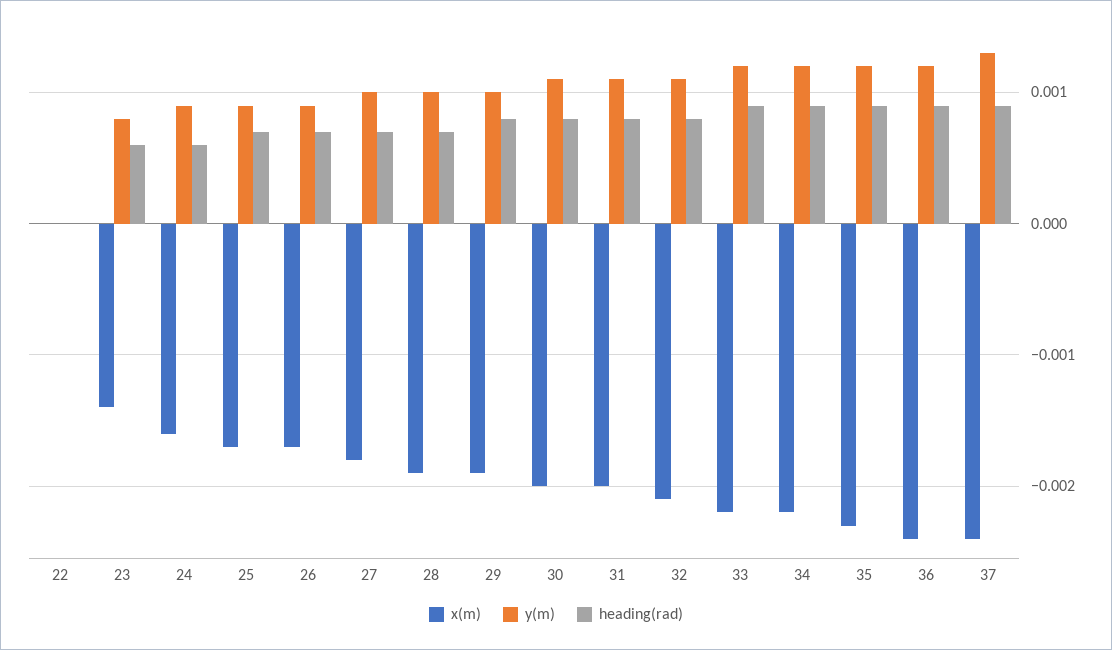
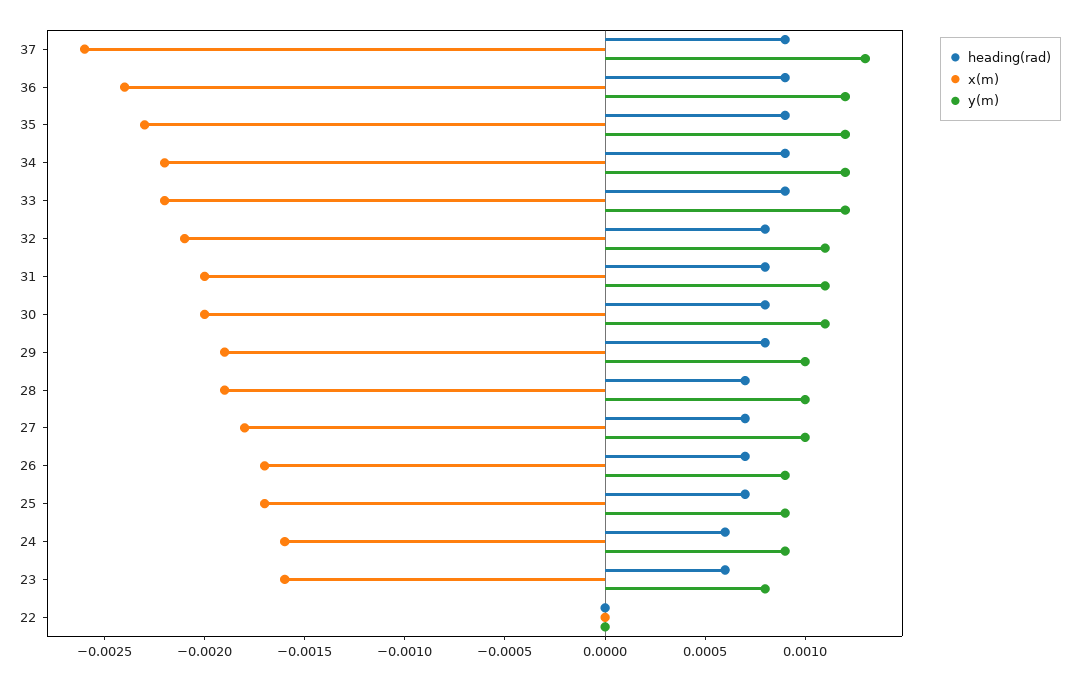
  {
    "x(m)": {
      "22": 0,
-     "23": -0.0014,
+     "23": -0.0016,
      "24": -0.0016,
      "25": -0.0017,
      "26": -0.0017,
      "27": -0.0018,
      "28": -0.0019,
      "29": -0.0019,
      "30": -0.002,
      "31": -0.002,
      "32": -0.0021,
      "33": -0.0022,
      "34": -0.0022,
      "35": -0.0023,
      "36": -0.0024,
-     "37": -0.0024
+     "37": -0.0026
    },
    "y(m)": {
      "22": 0,
      "23": 0.0008,
      "24": 0.0009,
      "25": 0.0009,
      "26": 0.0009,
      "27": 0.001,
      "28": 0.001,
      "29": 0.001,
      "30": 0.0011,
      "31": 0.0011,
      "32": 0.0011,
      "33": 0.0012,
      "34": 0.0012,
      "35": 0.0012,
      "36": 0.0012,
      "37": 0.0013
    },
    "heading(rad)": {
      "22": 0,
      "23": 0.0006,
      "24": 0.0006,
      "25": 0.0007,
      "26": 0.0007,
      "27": 0.0007,
      "28": 0.0007,
      "29": 0.0008,
      "30": 0.0008,
      "31": 0.0008,
      "32": 0.0008,
      "33": 0.0009,
      "34": 0.0009,
      "35": 0.0009,
      "36": 0.0009,
      "37": 0.0009
    }
  }

